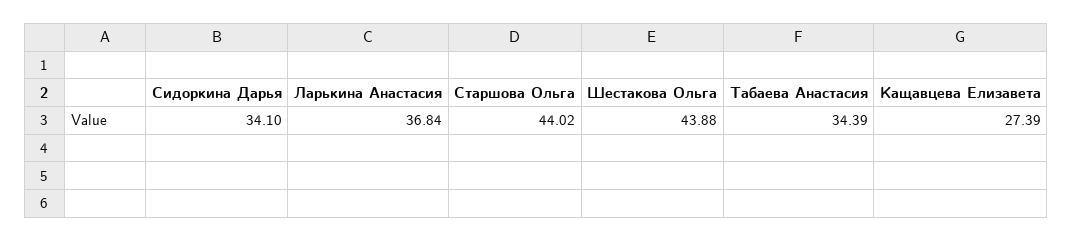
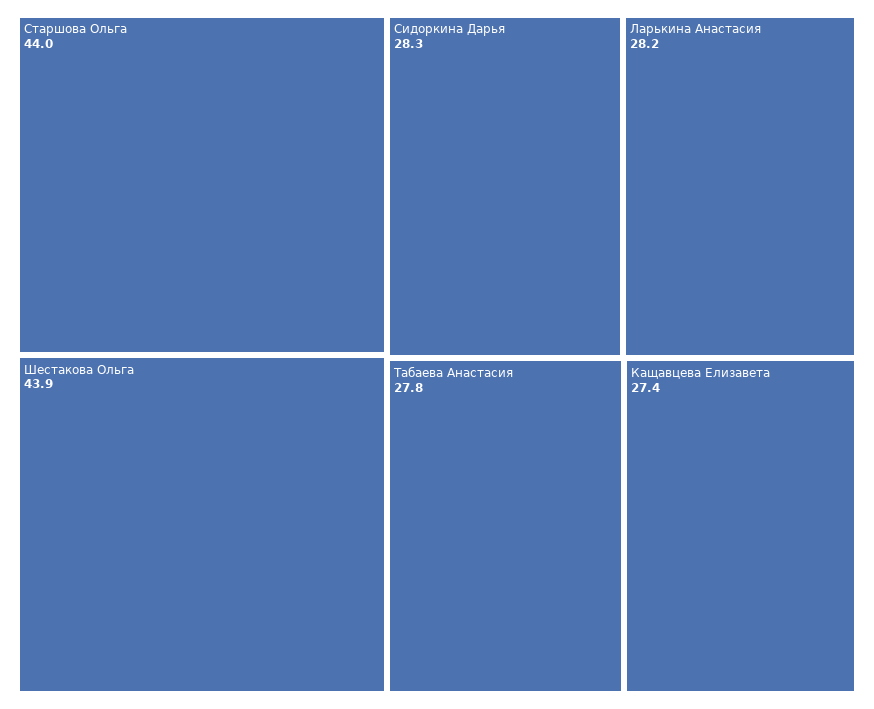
  {
-   "Сидоркина Дарья": 34.1,
+   "Сидоркина Дарья": 28.3,
-   "Ларькина Анастасия": 36.84,
+   "Ларькина Анастасия": 28.2,
    "Старшова Ольга": 44.02,
    "Шестакова Ольга": 43.88,
-   "Табаева Анастасия": 34.39,
+   "Табаева Анастасия": 27.8,
    "Кащавцева Елизавета": 27.39
  }

